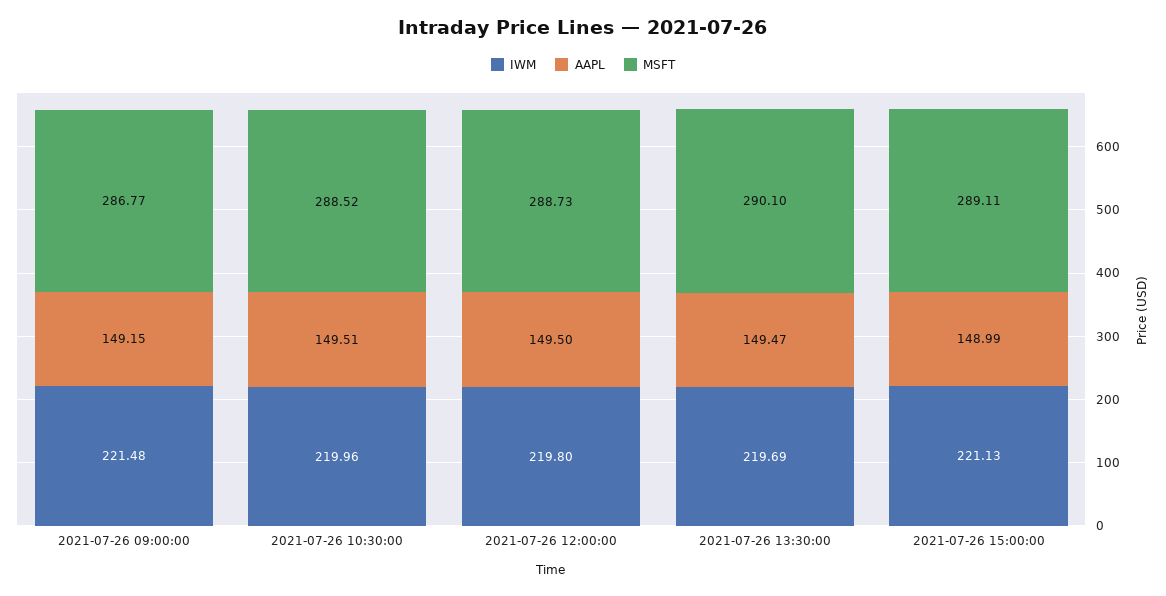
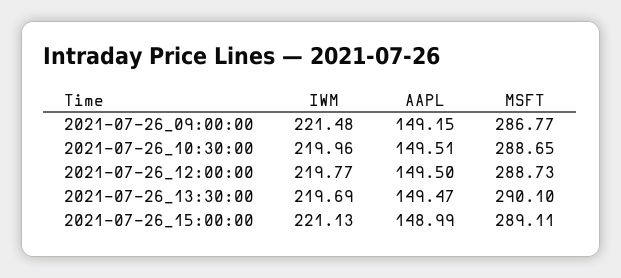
  {
    "IWM": {
      "2021-07-26 09:00:00": 221.48,
      "2021-07-26 10:30:00": 219.96,
-     "2021-07-26 12:00:00": 219.8,
+     "2021-07-26 12:00:00": 219.77,
      "2021-07-26 13:30:00": 219.69,
      "2021-07-26 15:00:00": 221.13
    },
    "AAPL": {
      "2021-07-26 09:00:00": 149.15,
      "2021-07-26 10:30:00": 149.51,
      "2021-07-26 12:00:00": 149.5,
      "2021-07-26 13:30:00": 149.47,
      "2021-07-26 15:00:00": 148.99
    },
    "MSFT": {
      "2021-07-26 09:00:00": 286.77,
-     "2021-07-26 10:30:00": 288.52,
+     "2021-07-26 10:30:00": 288.65,
      "2021-07-26 12:00:00": 288.73,
      "2021-07-26 13:30:00": 290.1,
      "2021-07-26 15:00:00": 289.11
    }
  }

